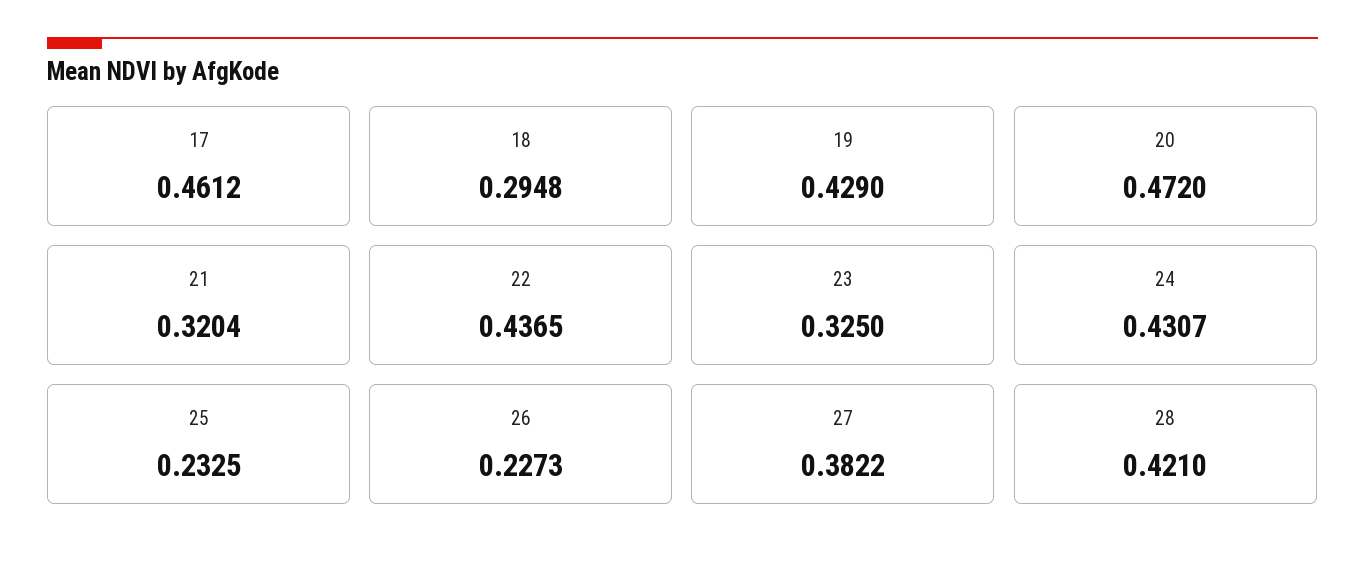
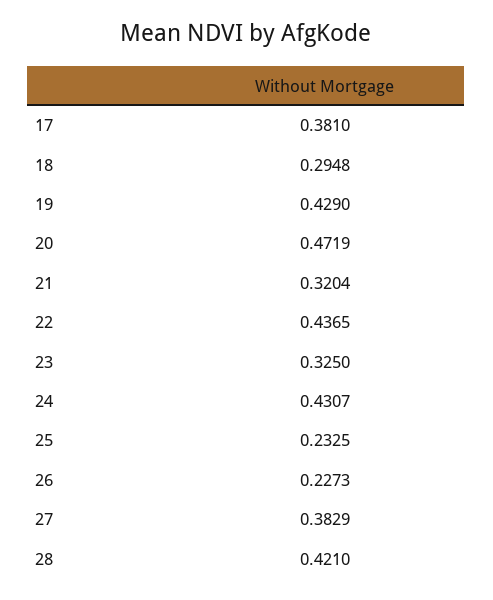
  {
-   "17": 0.4612,
+   "17": 0.381,
    "18": 0.2948,
    "19": 0.429,
-   "20": 0.472,
+   "20": 0.4719,
    "21": 0.3204,
    "22": 0.4365,
    "23": 0.325,
    "24": 0.4307,
    "25": 0.2325,
    "26": 0.2273,
-   "27": 0.3822,
+   "27": 0.3829,
    "28": 0.421
  }

